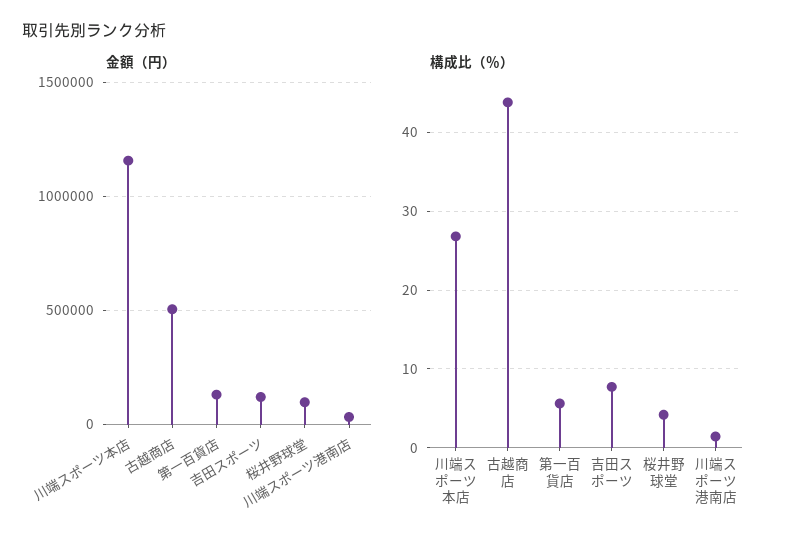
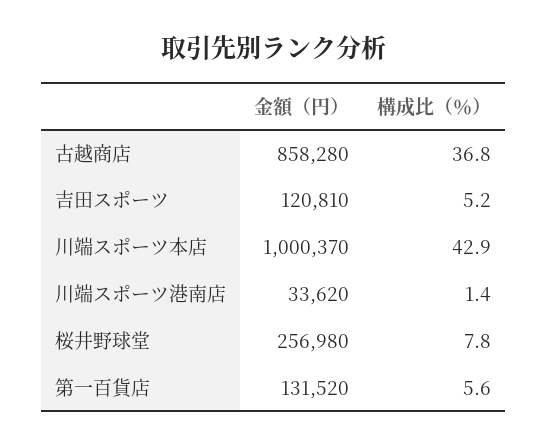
  {
    "金額（円）": {
-     "川端スポーツ本店": 1150000,
+     "川端スポーツ本店": 1000370,
-     "古越商店": 500000,
+     "古越商店": 858280,
      "第一百貨店": 131520,
      "吉田スポーツ": 120810,
-     "桜井野球堂": 100000,
+     "桜井野球堂": 256980,
      "川端スポーツ港南店": 33620
    },
    "構成比（％）": {
-     "川端スポーツ本店": 27,
+     "川端スポーツ本店": 42.9,
-     "古越商店": 44,
+     "古越商店": 36.8,
      "第一百貨店": 5.6,
-     "吉田スポーツ": 8,
+     "吉田スポーツ": 5.2,
-     "桜井野球堂": 4,
+     "桜井野球堂": 7.8,
      "川端スポーツ港南店": 1.4
    }
  }

